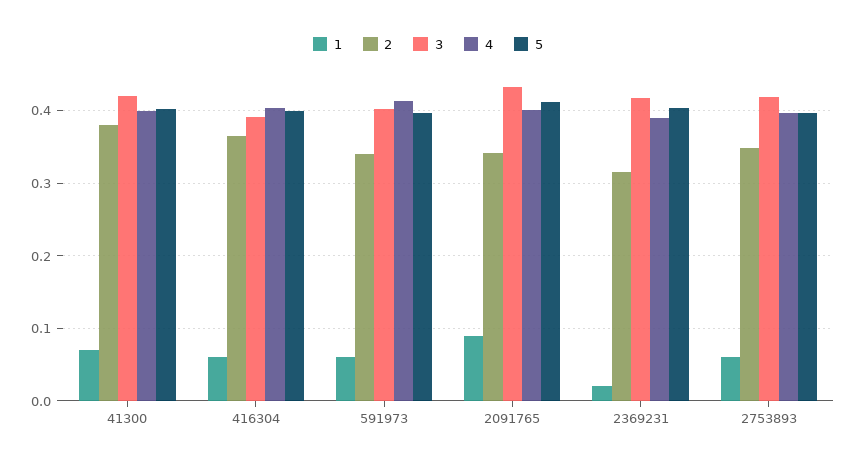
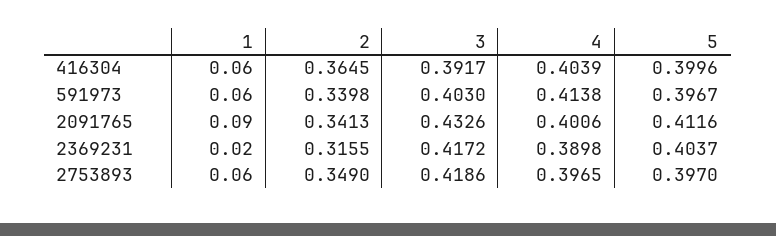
  {
    "1": {
-     "41300": 0.07,
      "416304": 0.06,
      "591973": 0.06,
      "2091765": 0.09,
      "2369231": 0.02,
      "2753893": 0.06
    },
    "2": {
-     "41300": 0.38,
      "416304": 0.3645,
      "591973": 0.3398,
      "2091765": 0.3413,
      "2369231": 0.3155,
      "2753893": 0.349
    },
    "3": {
-     "41300": 0.42,
      "416304": 0.3917,
      "591973": 0.403,
      "2091765": 0.4326,
      "2369231": 0.4172,
      "2753893": 0.4186
    },
    "4": {
-     "41300": 0.4,
      "416304": 0.4039,
      "591973": 0.4138,
      "2091765": 0.4006,
      "2369231": 0.3898,
      "2753893": 0.3965
    },
    "5": {
-     "41300": 0.4,
      "416304": 0.3996,
      "591973": 0.3967,
      "2091765": 0.4116,
      "2369231": 0.4037,
      "2753893": 0.397
    }
  }

